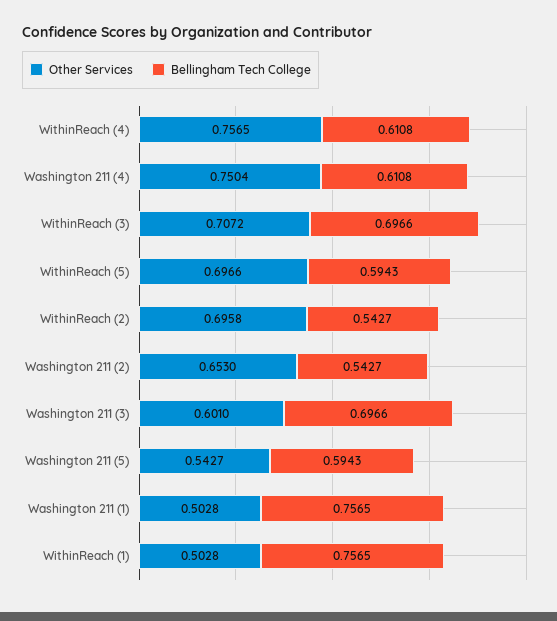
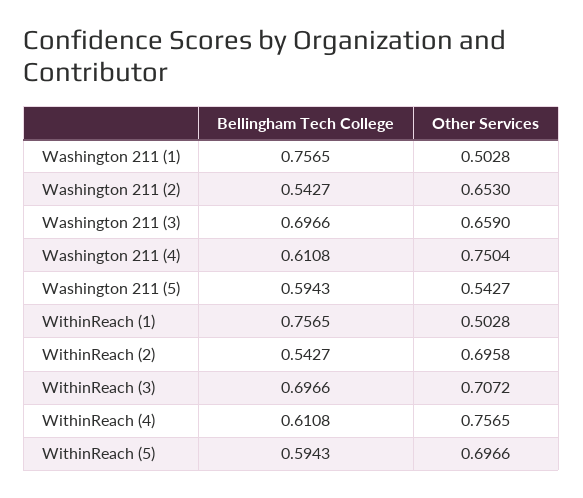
  {
    "Other Services": {
      "WithinReach (4)": 0.7565,
      "Washington 211 (4)": 0.7504,
      "WithinReach (3)": 0.7072,
      "WithinReach (5)": 0.6966,
      "WithinReach (2)": 0.6958,
      "Washington 211 (2)": 0.653,
-     "Washington 211 (3)": 0.601,
+     "Washington 211 (3)": 0.659,
      "Washington 211 (5)": 0.5427,
      "Washington 211 (1)": 0.5028,
      "WithinReach (1)": 0.5028
    },
    "Bellingham Tech College": {
      "WithinReach (4)": 0.6108,
      "Washington 211 (4)": 0.6108,
      "WithinReach (3)": 0.6966,
      "WithinReach (5)": 0.5943,
      "WithinReach (2)": 0.5427,
      "Washington 211 (2)": 0.5427,
      "Washington 211 (3)": 0.6966,
      "Washington 211 (5)": 0.5943,
      "Washington 211 (1)": 0.7565,
      "WithinReach (1)": 0.7565
    }
  }

